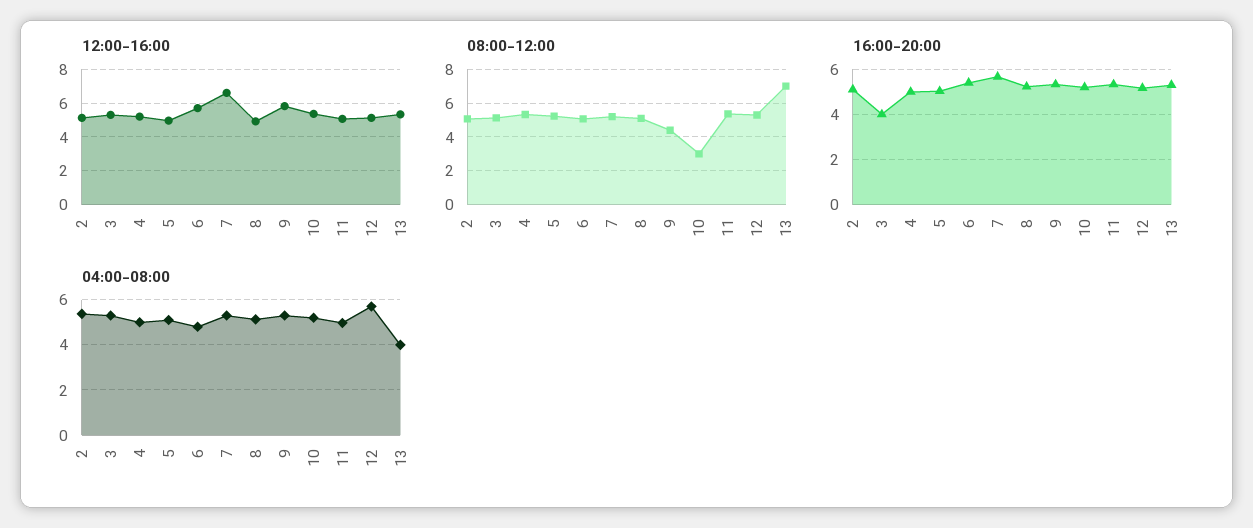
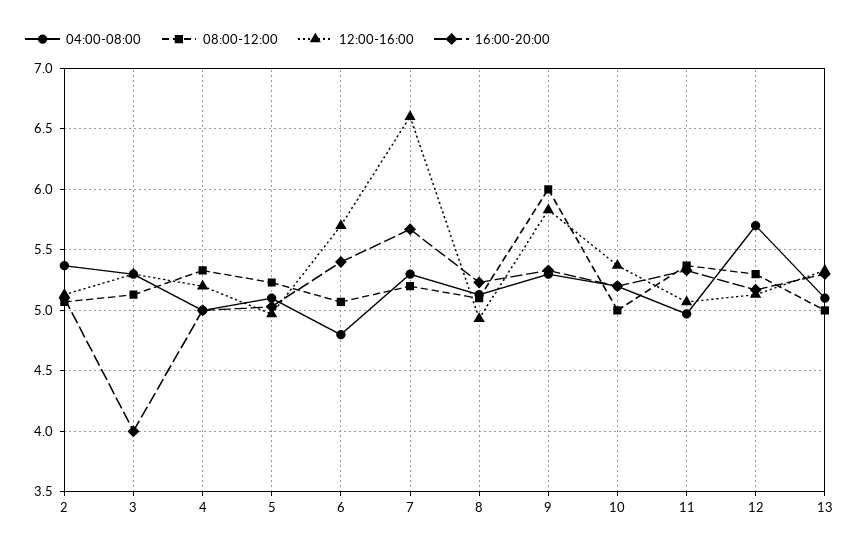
  {
    "12:00-16:00": {
      "2": 5.15,
      "3": 5.3,
      "4": 5.2,
      "5": 4.95,
      "6": 5.7,
      "7": 6.6,
      "8": 4.95,
      "9": 5.85,
      "10": 5.35,
      "11": 5.05,
      "12": 5.15,
      "13": 5.35
    },
    "08:00-12:00": {
      "2": 5.05,
      "3": 5.15,
      "4": 5.35,
      "5": 5.25,
      "6": 5.05,
      "7": 5.2,
      "8": 5.1,
-     "9": 4.5,
+     "9": 6,
-     "10": 3,
+     "10": 5,
      "11": 5.35,
      "12": 5.3,
-     "13": 7
+     "13": 5
    },
    "16:00-20:00": {
      "2": 5.1,
      "3": 4,
      "4": 5,
      "5": 5.05,
      "6": 5.4,
      "7": 5.65,
      "8": 5.25,
      "9": 5.35,
      "10": 5.2,
      "11": 5.35,
      "12": 5.15,
      "13": 5.3
    },
    "04:00-08:00": {
      "2": 5.35,
      "3": 5.3,
      "4": 5,
      "5": 5.1,
      "6": 4.8,
      "7": 5.3,
      "8": 5.15,
      "9": 5.3,
      "10": 5.2,
      "11": 4.95,
      "12": 5.7,
-     "13": 4
+     "13": 5.1
    }
  }

